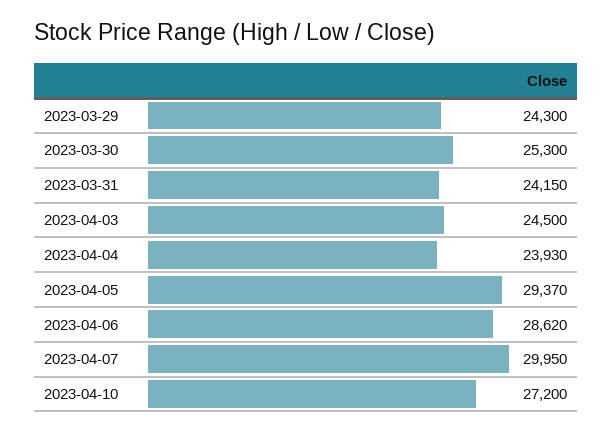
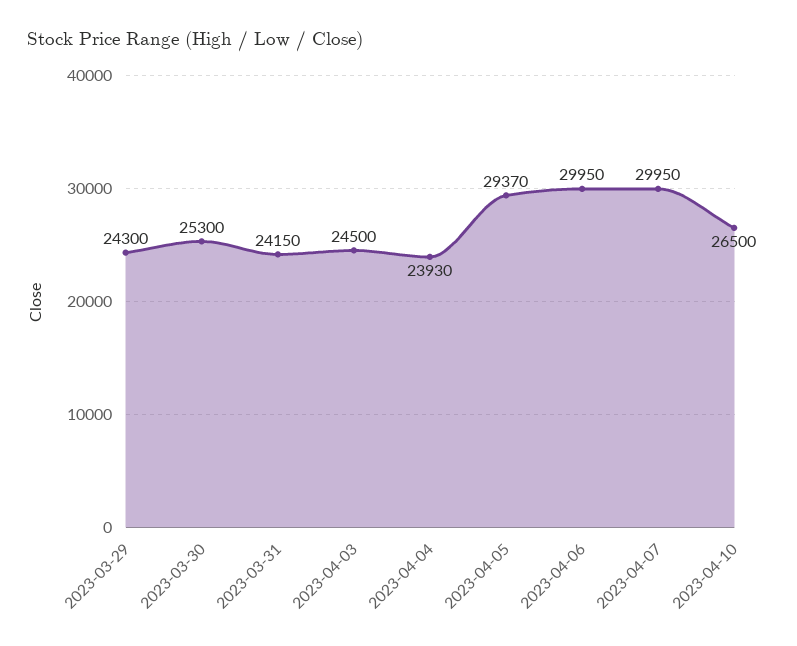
  {
    "2023-03-29": 24300,
    "2023-03-30": 25300,
    "2023-03-31": 24150,
    "2023-04-03": 24500,
    "2023-04-04": 23930,
    "2023-04-05": 29370,
-   "2023-04-06": 28620,
+   "2023-04-06": 29950,
    "2023-04-07": 29950,
-   "2023-04-10": 27200
+   "2023-04-10": 26500
  }

